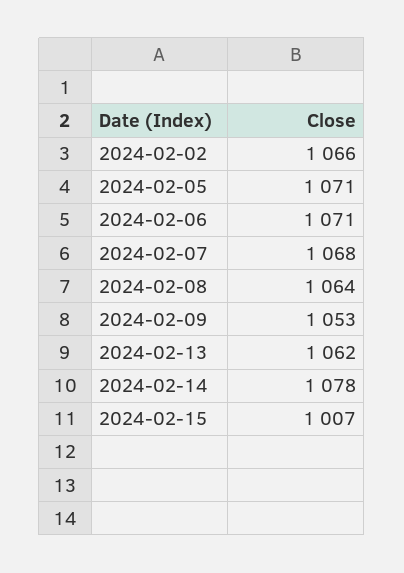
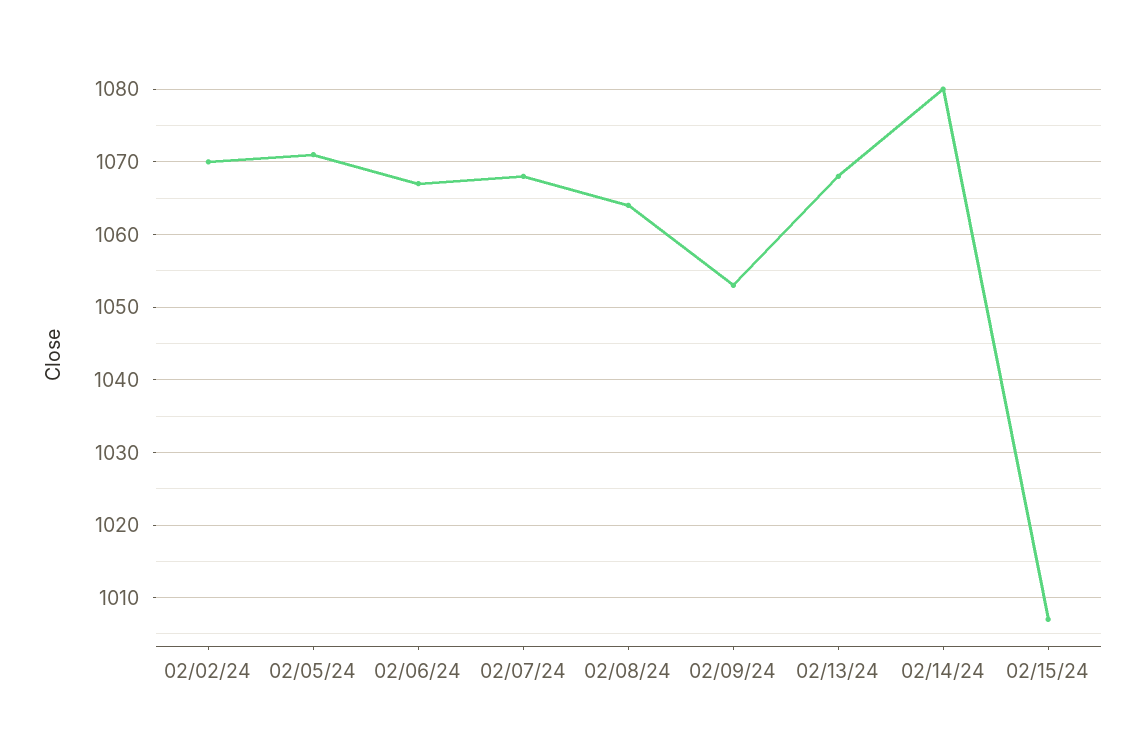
  {
-   "2024-02-02": 1066,
+   "2024-02-02": 1070,
    "2024-02-05": 1071,
-   "2024-02-06": 1071,
+   "2024-02-06": 1067,
    "2024-02-07": 1068,
    "2024-02-08": 1064,
    "2024-02-09": 1053,
-   "2024-02-13": 1062,
+   "2024-02-13": 1068,
-   "2024-02-14": 1078,
+   "2024-02-14": 1080,
    "2024-02-15": 1007
  }

